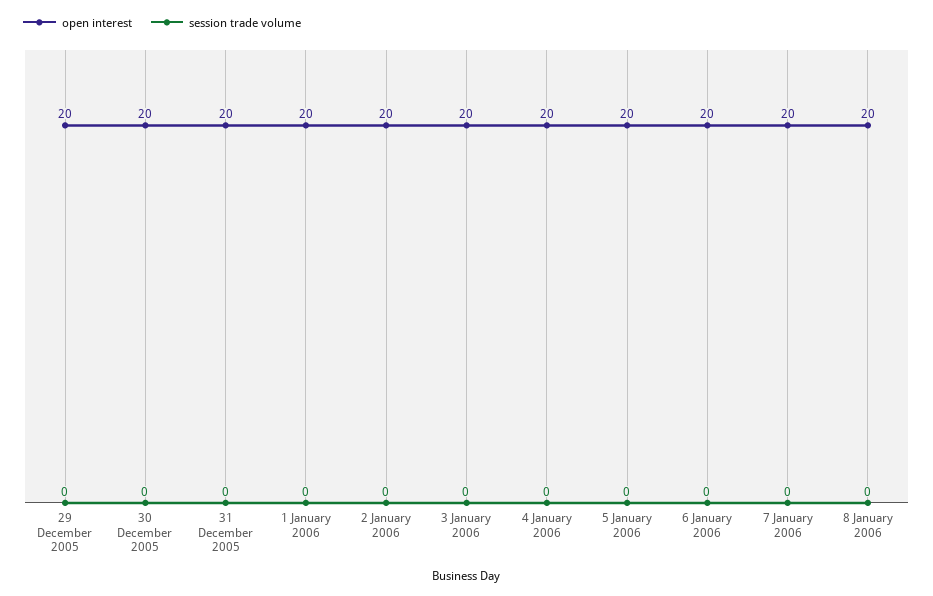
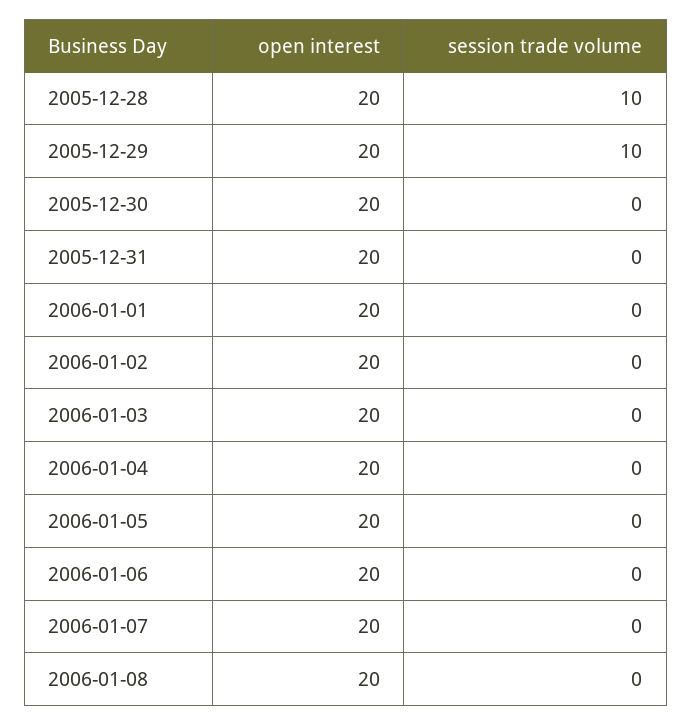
  {
    "open interest": {
      "29 December 2005": 20,
      "30 December 2005": 20,
      "31 December 2005": 20,
      "1 January 2006": 20,
      "2 January 2006": 20,
      "3 January 2006": 20,
      "4 January 2006": 20,
      "5 January 2006": 20,
      "6 January 2006": 20,
      "7 January 2006": 20,
-     "8 January 2006": 20
+     "8 January 2006": 20,
+     "2005-12-28": 20
    },
    "session trade volume": {
-     "29 December 2005": 0,
+     "29 December 2005": 10,
      "30 December 2005": 0,
      "31 December 2005": 0,
      "1 January 2006": 0,
      "2 January 2006": 0,
      "3 January 2006": 0,
      "4 January 2006": 0,
      "5 January 2006": 0,
      "6 January 2006": 0,
      "7 January 2006": 0,
-     "8 January 2006": 0
+     "8 January 2006": 0,
+     "2005-12-28": 10
    }
  }

